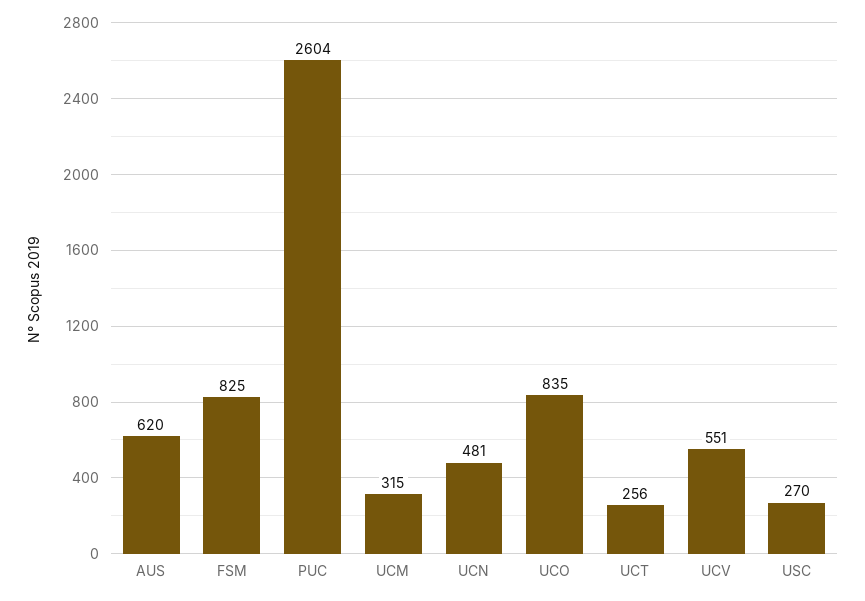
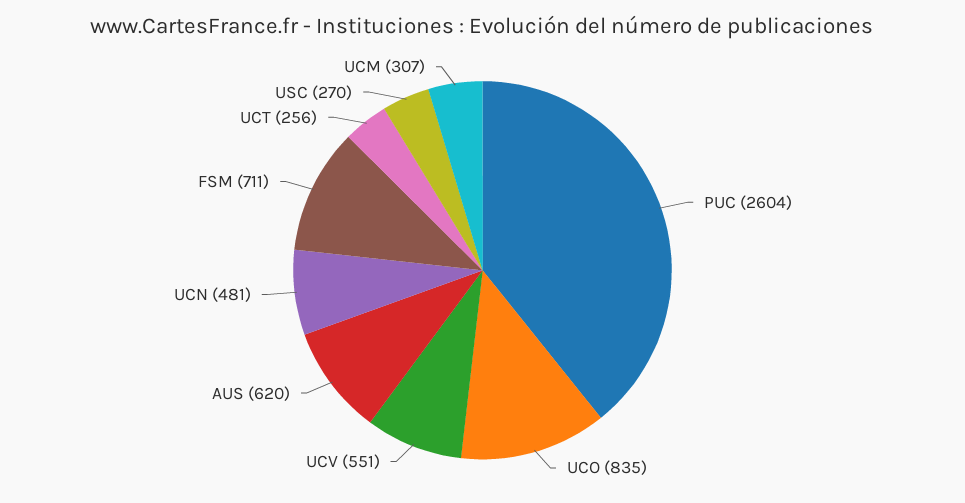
  {
    "AUS": 620,
-   "FSM": 825,
+   "FSM": 711,
    "PUC": 2604,
-   "UCM": 315,
+   "UCM": 307,
    "UCN": 481,
    "UCO": 835,
    "UCT": 256,
    "UCV": 551,
    "USC": 270
  }

